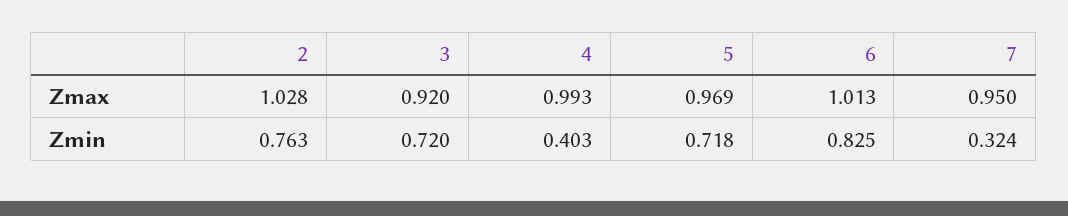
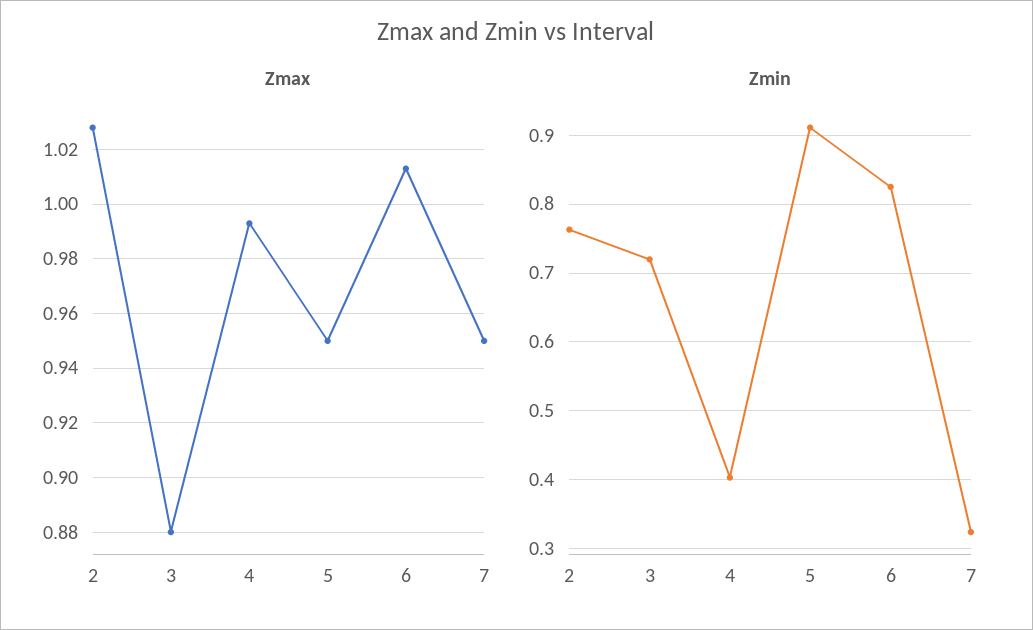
  {
    "Zmax": {
      "2": 1.028,
-     "3": 0.92,
+     "3": 0.88,
      "4": 0.993,
-     "5": 0.969,
+     "5": 0.95,
      "6": 1.013,
      "7": 0.95
    },
    "Zmin": {
      "2": 0.763,
      "3": 0.72,
      "4": 0.403,
-     "5": 0.718,
+     "5": 0.91,
      "6": 0.825,
      "7": 0.324
    }
  }

